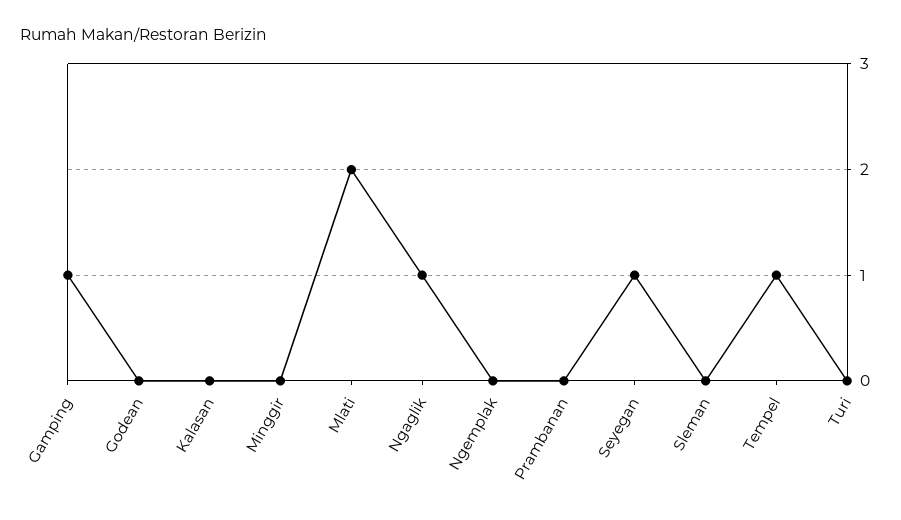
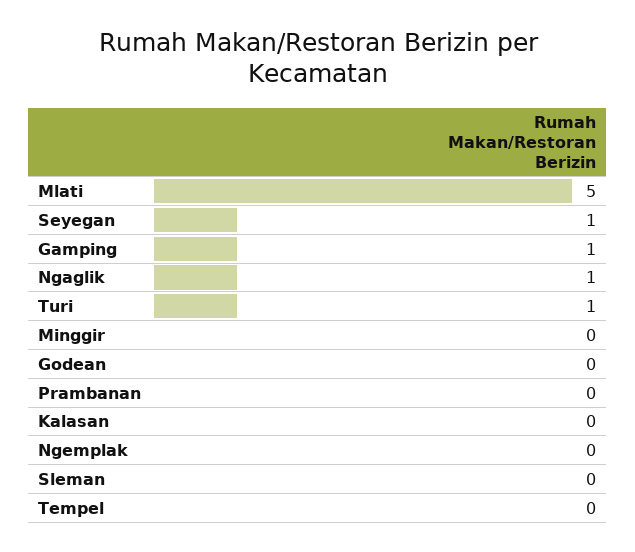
  {
    "Gamping": 1,
    "Godean": 0,
    "Kalasan": 0,
    "Minggir": 0,
-   "Mlati": 2,
+   "Mlati": 5,
    "Ngaglik": 1,
    "Ngemplak": 0,
    "Prambanan": 0,
    "Seyegan": 1,
    "Sleman": 0,
-   "Tempel": 1,
+   "Tempel": 0,
-   "Turi": 0
+   "Turi": 1
  }

